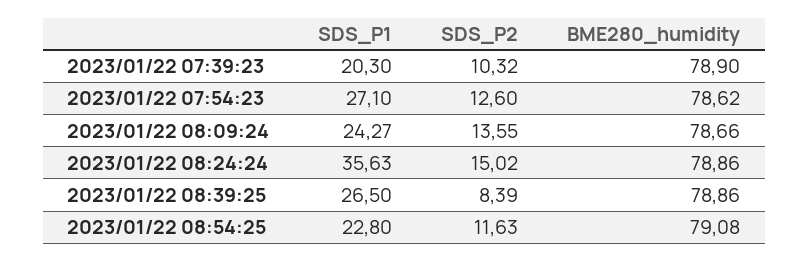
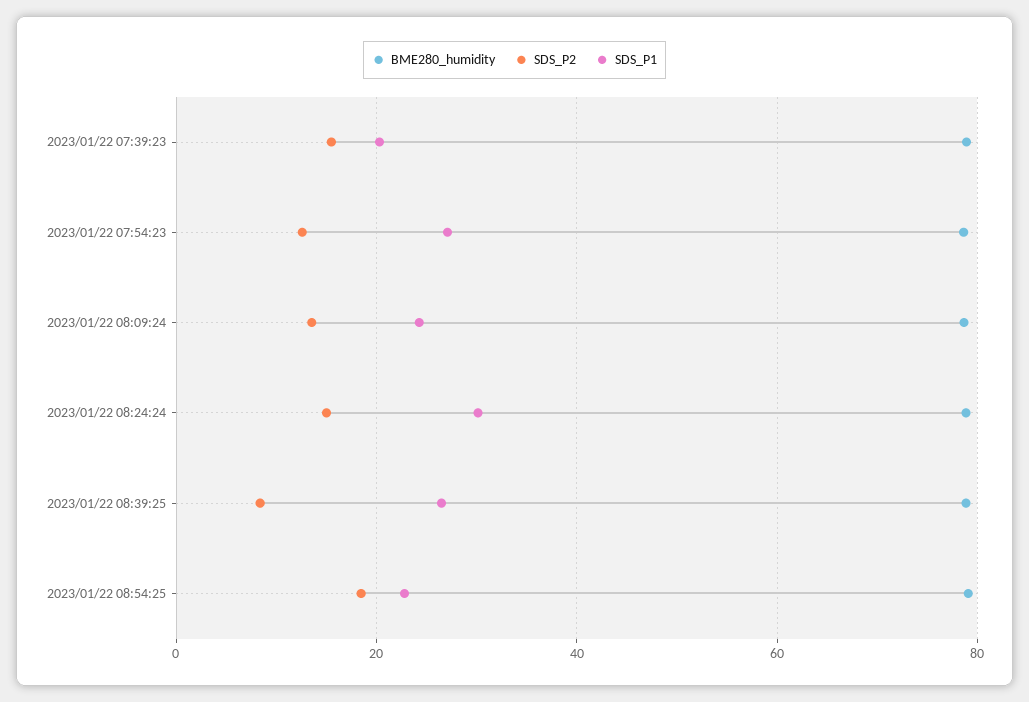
  {
    "SDS_P1": {
      "2023/01/22 07:39:23": 20.3,
      "2023/01/22 07:54:23": 27.1,
      "2023/01/22 08:09:24": 24.27,
-     "2023/01/22 08:24:24": 35.63,
+     "2023/01/22 08:24:24": 30,
      "2023/01/22 08:39:25": 26.5,
      "2023/01/22 08:54:25": 22.8
    },
    "SDS_P2": {
-     "2023/01/22 07:39:23": 10.32,
+     "2023/01/22 07:39:23": 16,
      "2023/01/22 07:54:23": 12.6,
      "2023/01/22 08:09:24": 13.55,
      "2023/01/22 08:24:24": 15.02,
      "2023/01/22 08:39:25": 8.39,
-     "2023/01/22 08:54:25": 11.63
+     "2023/01/22 08:54:25": 18
    },
    "BME280_humidity": {
      "2023/01/22 07:39:23": 78.9,
      "2023/01/22 07:54:23": 78.62,
      "2023/01/22 08:09:24": 78.66,
      "2023/01/22 08:24:24": 78.86,
      "2023/01/22 08:39:25": 78.86,
      "2023/01/22 08:54:25": 79.08
    }
  }

